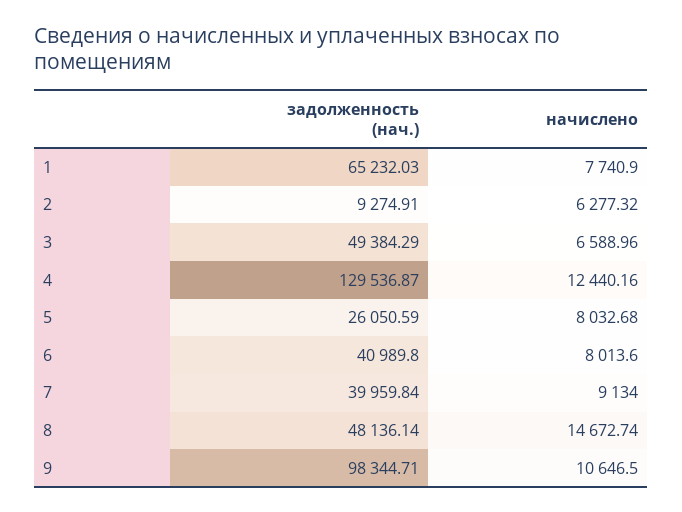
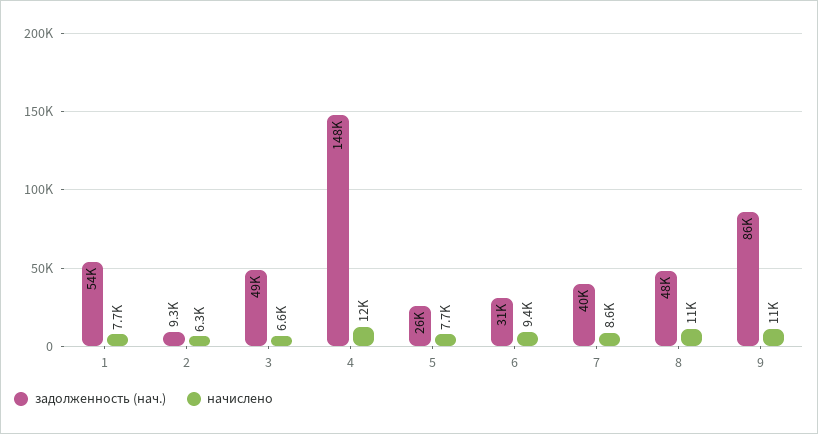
  {
    "задолженность (нач.)": {
-     "1": 65232.03,
+     "1": 54000,
      "2": 9274.91,
      "3": 49384.29,
-     "4": 129536.87,
+     "4": 148000,
      "5": 26050.59,
-     "6": 40989.8,
+     "6": 31000,
      "7": 39959.84,
      "8": 48136.14,
-     "9": 98344.71
+     "9": 86000
    },
    "начислено": {
      "1": 7740.9,
      "2": 6277.32,
      "3": 6588.96,
      "4": 12440.16,
-     "5": 8032.68,
+     "5": 7700,
-     "6": 8013.6,
+     "6": 9400,
-     "7": 9134,
+     "7": 8600,
-     "8": 14672.74,
+     "8": 11000,
      "9": 10646.5
    }
  }

